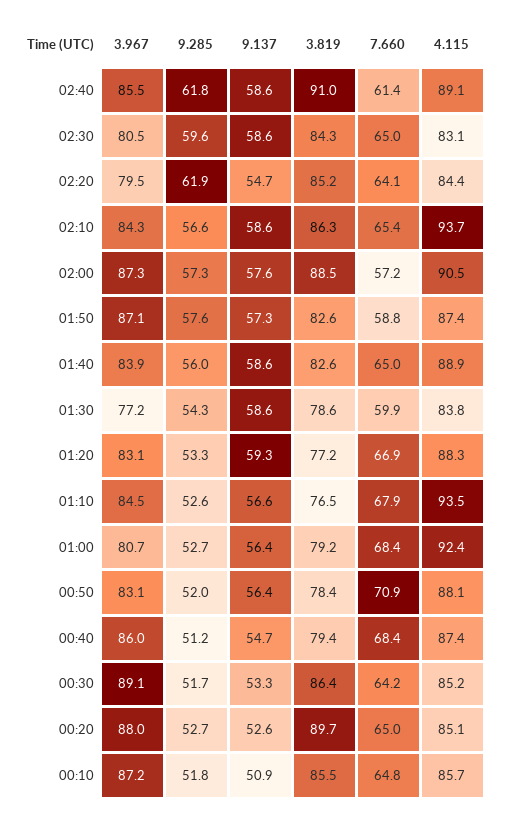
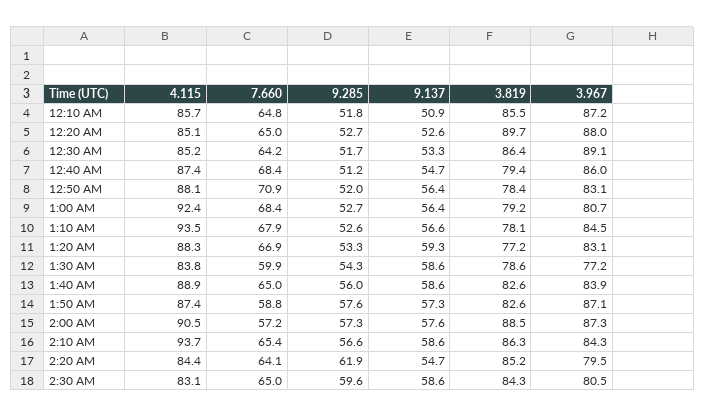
  {
    "3.967": {
-     "02:40": 85.5,
      "02:30": 80.5,
      "02:20": 79.5,
      "02:10": 84.3,
      "02:00": 87.3,
      "01:50": 87.1,
      "01:40": 83.9,
      "01:30": 77.2,
      "01:20": 83.1,
      "01:10": 84.5,
      "01:00": 80.7,
      "00:50": 83.1,
      "00:40": 86,
      "00:30": 89.1,
      "00:20": 88,
      "00:10": 87.2
    },
    "9.285": {
-     "02:40": 61.8,
      "02:30": 59.6,
      "02:20": 61.9,
      "02:10": 56.6,
      "02:00": 57.3,
      "01:50": 57.6,
      "01:40": 56,
      "01:30": 54.3,
      "01:20": 53.3,
      "01:10": 52.6,
      "01:00": 52.7,
      "00:50": 52,
      "00:40": 51.2,
      "00:30": 51.7,
      "00:20": 52.7,
      "00:10": 51.8
    },
    "9.137": {
-     "02:40": 58.6,
      "02:30": 58.6,
      "02:20": 54.7,
      "02:10": 58.6,
      "02:00": 57.6,
      "01:50": 57.3,
      "01:40": 58.6,
      "01:30": 58.6,
      "01:20": 59.3,
      "01:10": 56.6,
      "01:00": 56.4,
      "00:50": 56.4,
      "00:40": 54.7,
      "00:30": 53.3,
      "00:20": 52.6,
      "00:10": 50.9
    },
    "3.819": {
-     "02:40": 91,
      "02:30": 84.3,
      "02:20": 85.2,
      "02:10": 86.3,
      "02:00": 88.5,
      "01:50": 82.6,
      "01:40": 82.6,
      "01:30": 78.6,
      "01:20": 77.2,
-     "01:10": 76.5,
+     "01:10": 78.1,
      "01:00": 79.2,
      "00:50": 78.4,
      "00:40": 79.4,
      "00:30": 86.4,
      "00:20": 89.7,
      "00:10": 85.5
    },
    "7.660": {
-     "02:40": 61.4,
      "02:30": 65,
      "02:20": 64.1,
      "02:10": 65.4,
      "02:00": 57.2,
      "01:50": 58.8,
      "01:40": 65,
      "01:30": 59.9,
      "01:20": 66.9,
      "01:10": 67.9,
      "01:00": 68.4,
      "00:50": 70.9,
      "00:40": 68.4,
      "00:30": 64.2,
      "00:20": 65,
      "00:10": 64.8
    },
    "4.115": {
-     "02:40": 89.1,
      "02:30": 83.1,
      "02:20": 84.4,
      "02:10": 93.7,
      "02:00": 90.5,
      "01:50": 87.4,
      "01:40": 88.9,
      "01:30": 83.8,
      "01:20": 88.3,
      "01:10": 93.5,
      "01:00": 92.4,
      "00:50": 88.1,
      "00:40": 87.4,
      "00:30": 85.2,
      "00:20": 85.1,
      "00:10": 85.7
    }
  }

